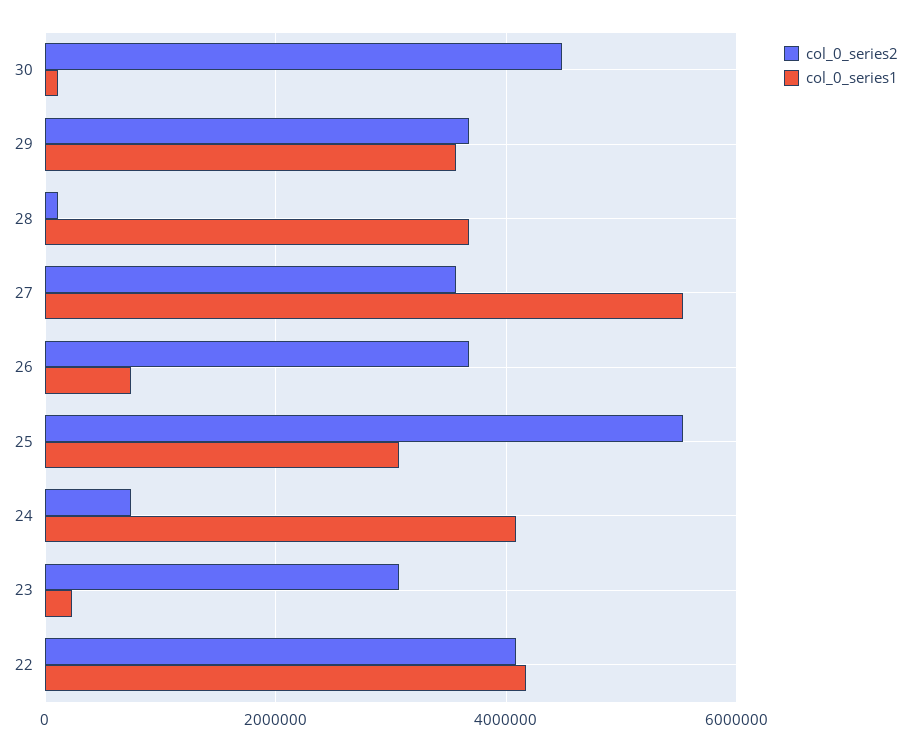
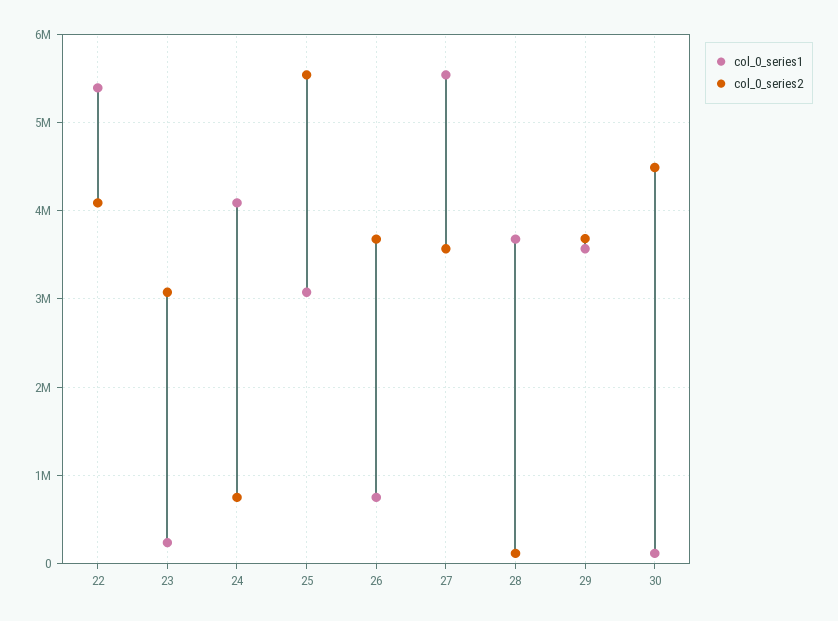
  {
    "col_0_series2": {
      "30": 4500000,
      "29": 3700000,
      "28": 100000,
      "27": 3600000,
      "26": 3700000,
      "25": 5500000,
      "24": 700000,
      "23": 3100000,
      "22": 4100000
    },
    "col_0_series1": {
      "30": 100000,
      "29": 3600000,
      "28": 3700000,
      "27": 5500000,
      "26": 700000,
      "25": 3100000,
      "24": 4100000,
      "23": 200000,
-     "22": 4200000
+     "22": 5400000
    }
  }

